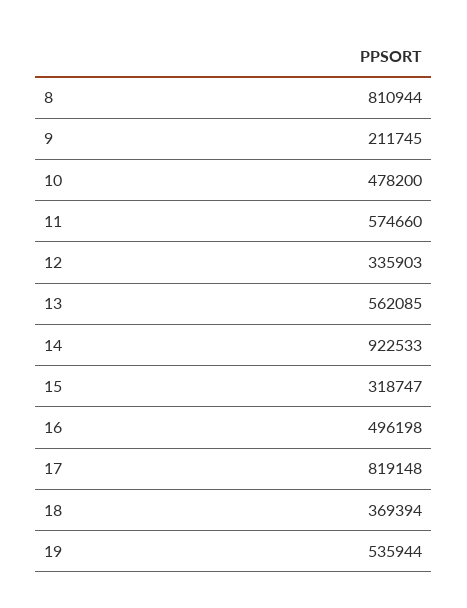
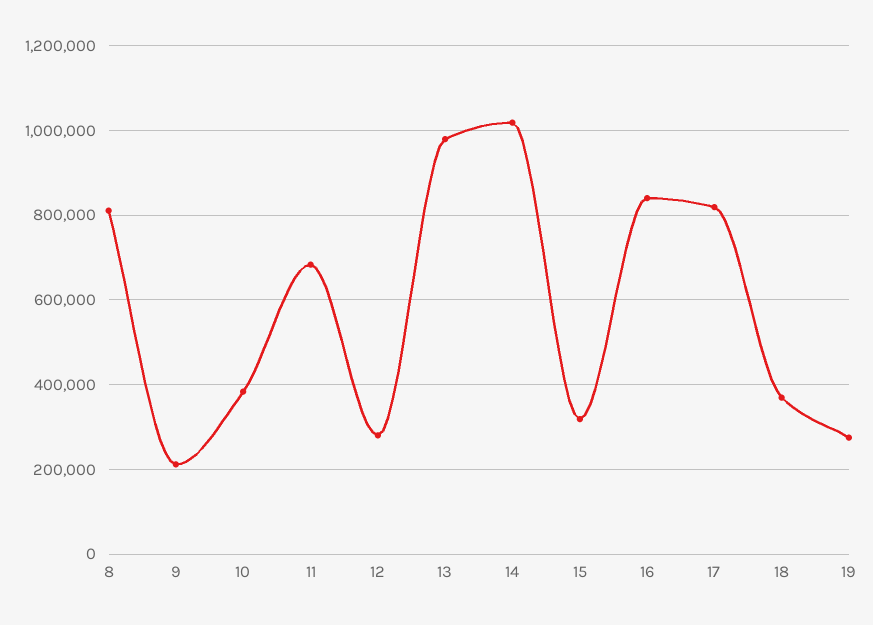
  {
    "8": 810944,
    "9": 211745,
-   "10": 478200,
+   "10": 380000,
-   "11": 574660,
+   "11": 680000,
-   "12": 335903,
+   "12": 280000,
-   "13": 562085,
+   "13": 980000,
-   "14": 922533,
+   "14": 1020000,
    "15": 318747,
-   "16": 496198,
+   "16": 840000,
    "17": 819148,
    "18": 369394,
-   "19": 535944
+   "19": 280000
  }

